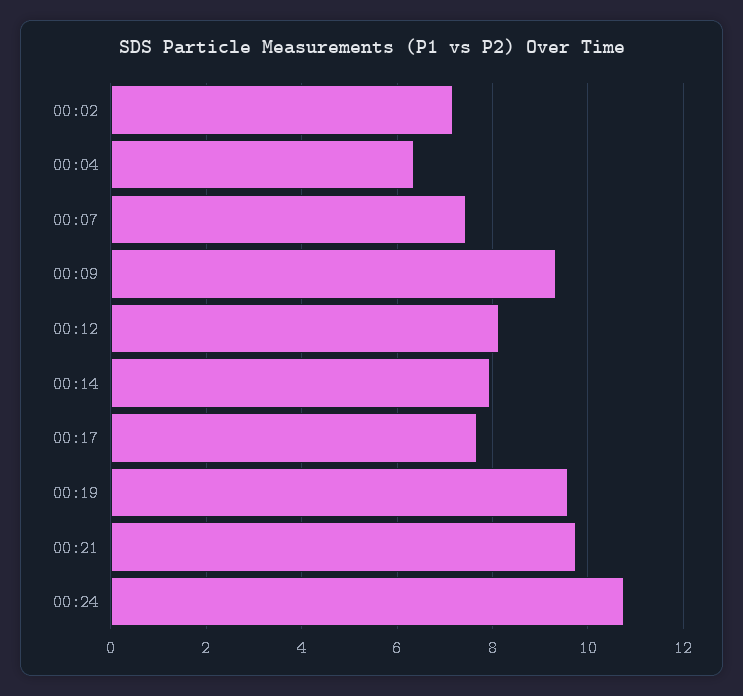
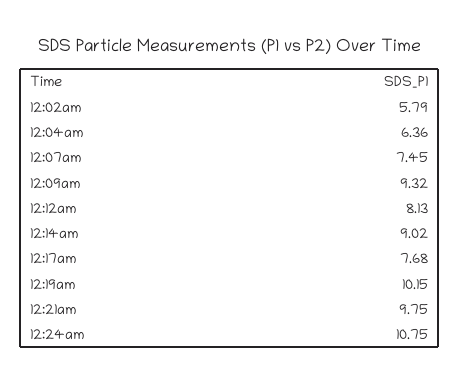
  {
-   "00:02": 7.2,
+   "00:02": 5.79,
    "00:04": 6.36,
    "00:07": 7.45,
    "00:09": 9.32,
    "00:12": 8.13,
-   "00:14": 8,
+   "00:14": 9.02,
    "00:17": 7.68,
-   "00:19": 9.6,
+   "00:19": 10.15,
    "00:21": 9.75,
    "00:24": 10.75
  }

